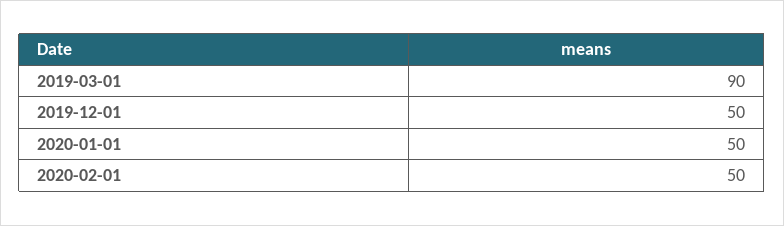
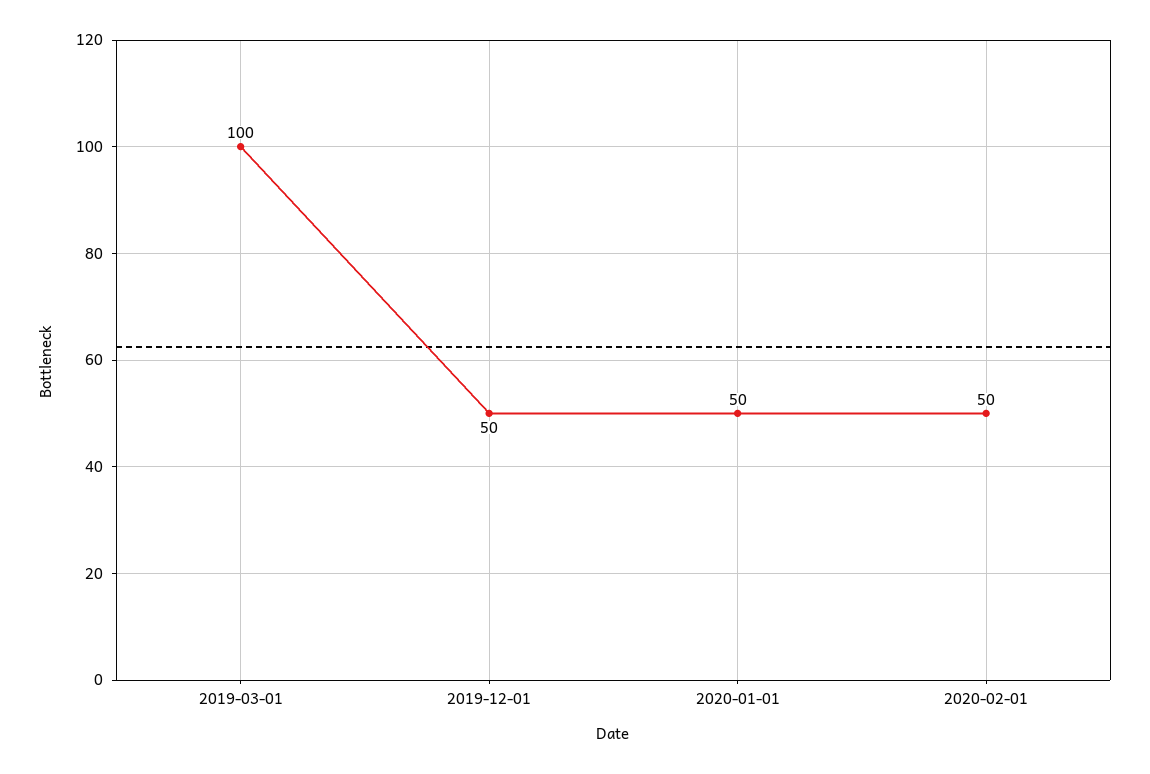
  {
-   "2019-03-01": 90,
+   "2019-03-01": 100,
    "2019-12-01": 50,
    "2020-01-01": 50,
    "2020-02-01": 50
  }

